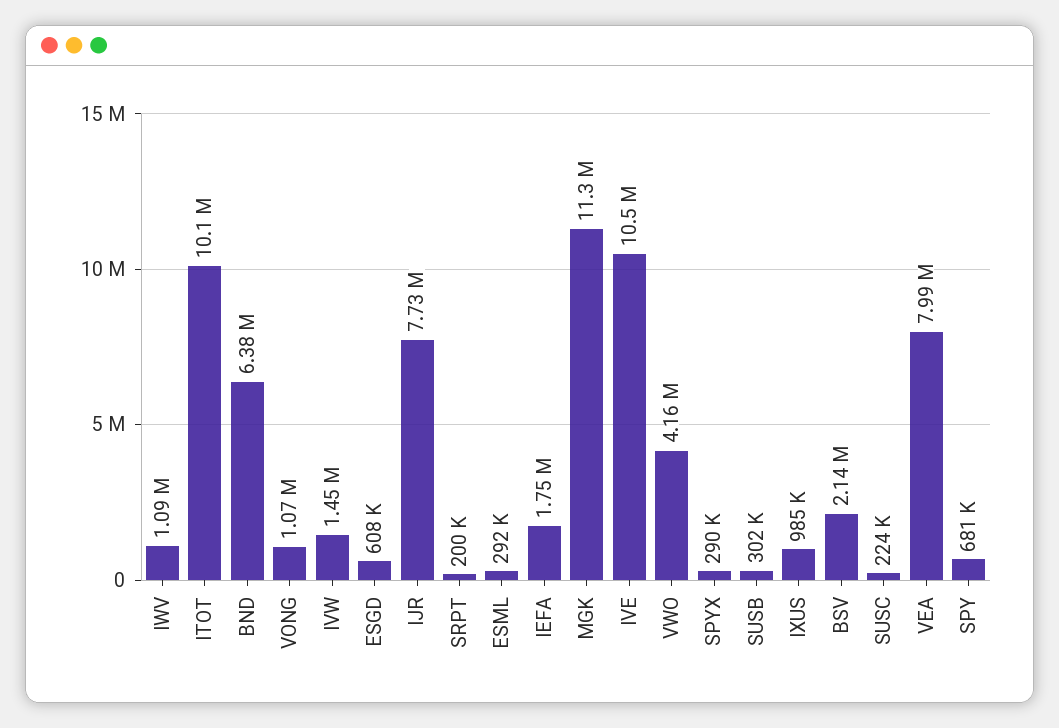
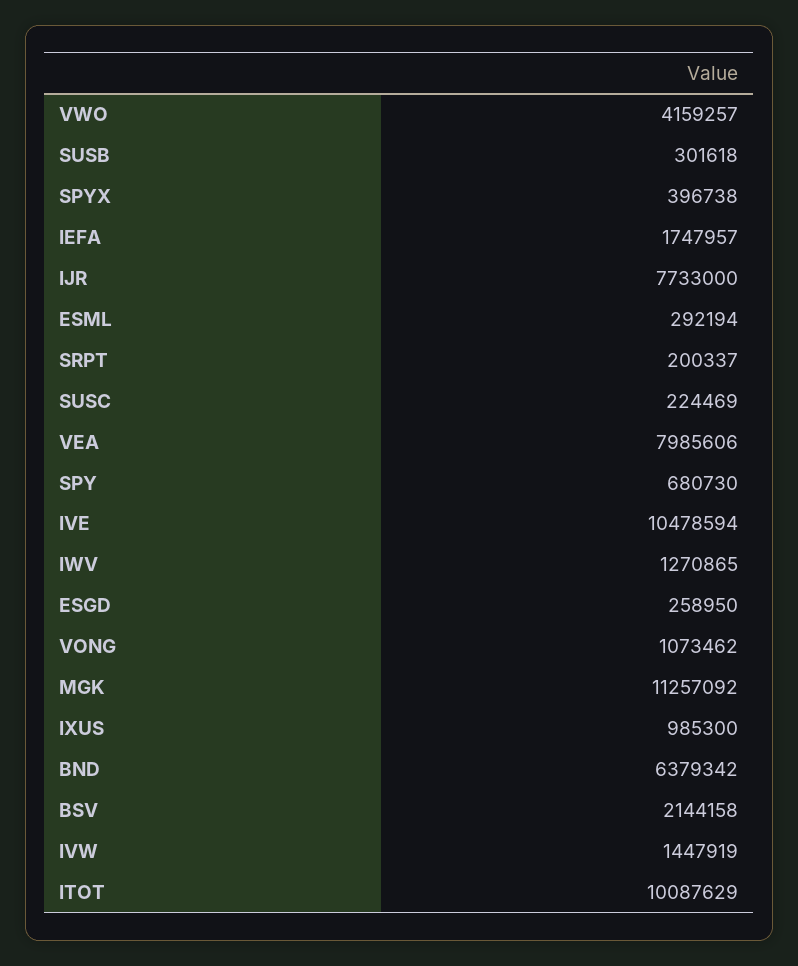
  {
-   "IWV": 1090000,
+   "IWV": 1270865,
    "ITOT": 10087629,
    "BND": 6379342,
    "VONG": 1073462,
    "IVW": 1447919,
-   "ESGD": 608000,
+   "ESGD": 258950,
    "IJR": 7733000,
    "SRPT": 200337,
    "ESML": 292194,
    "IEFA": 1747957,
    "MGK": 11257092,
    "IVE": 10478594,
    "VWO": 4159257,
-   "SPYX": 290000,
+   "SPYX": 396738,
    "SUSB": 301618,
    "IXUS": 985300,
    "BSV": 2144158,
    "SUSC": 224469,
    "VEA": 7985606,
    "SPY": 680730
  }

